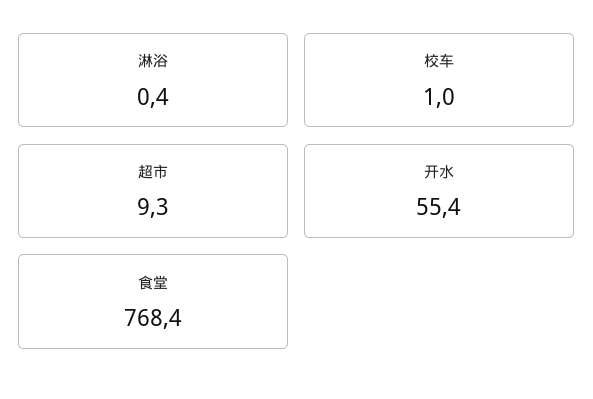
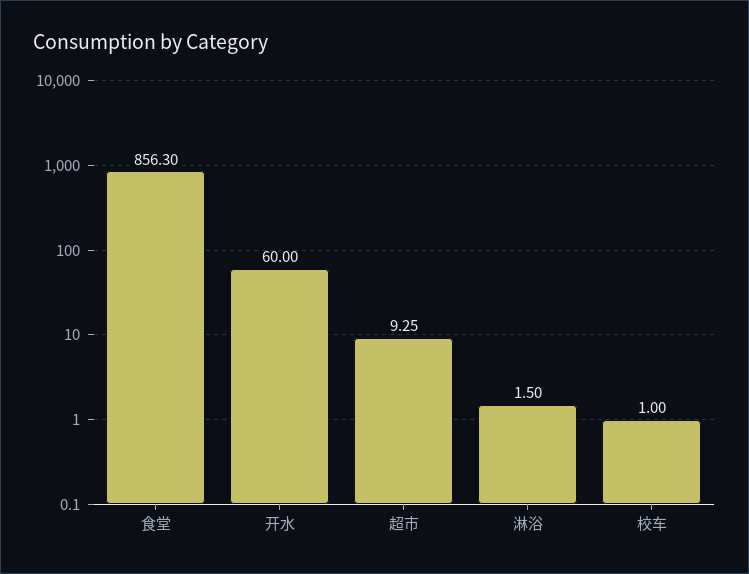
  {
-   "淋浴": 0.4,
+   "淋浴": 1.5,
    "校车": 1,
    "超市": 9.25,
-   "开水": 55.4,
+   "开水": 60,
-   "食堂": 768.4
+   "食堂": 856.3
  }

